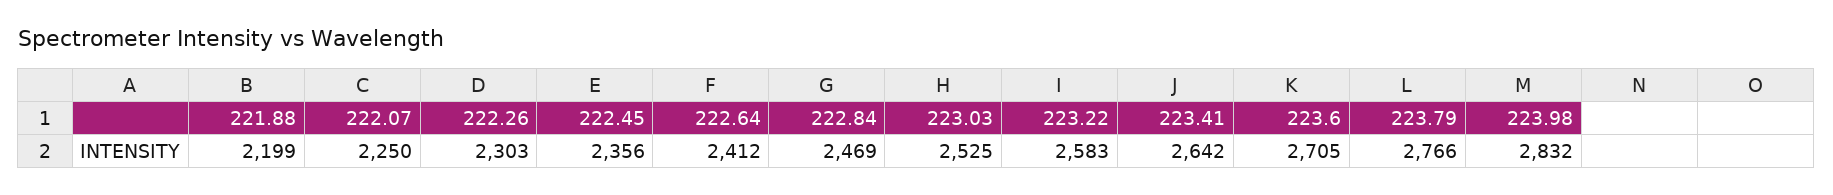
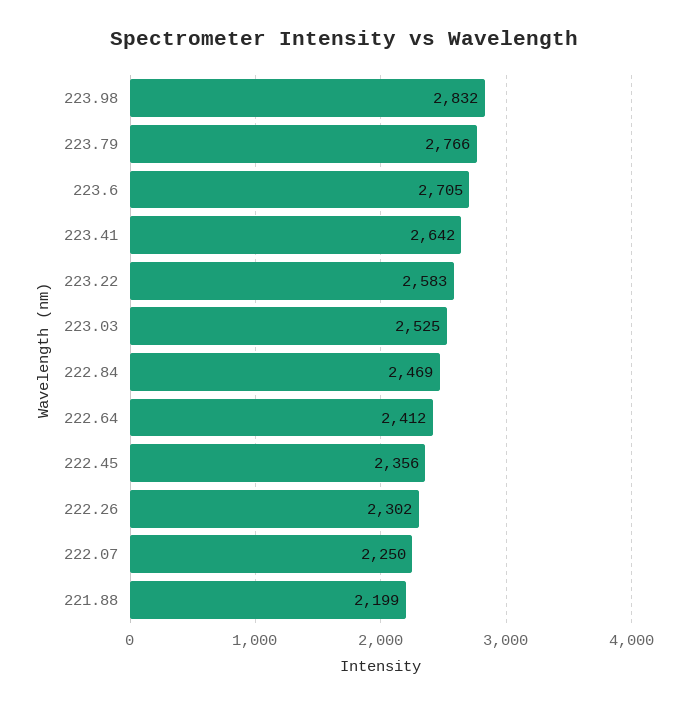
  {
    "221.88": 2199,
    "222.07": 2250,
-   "222.26": 2303,
+   "222.26": 2302,
    "222.45": 2356,
    "222.64": 2412,
    "222.84": 2469,
    "223.03": 2525,
    "223.22": 2583,
    "223.41": 2642,
    "223.6": 2705,
    "223.79": 2766,
    "223.98": 2832
  }

